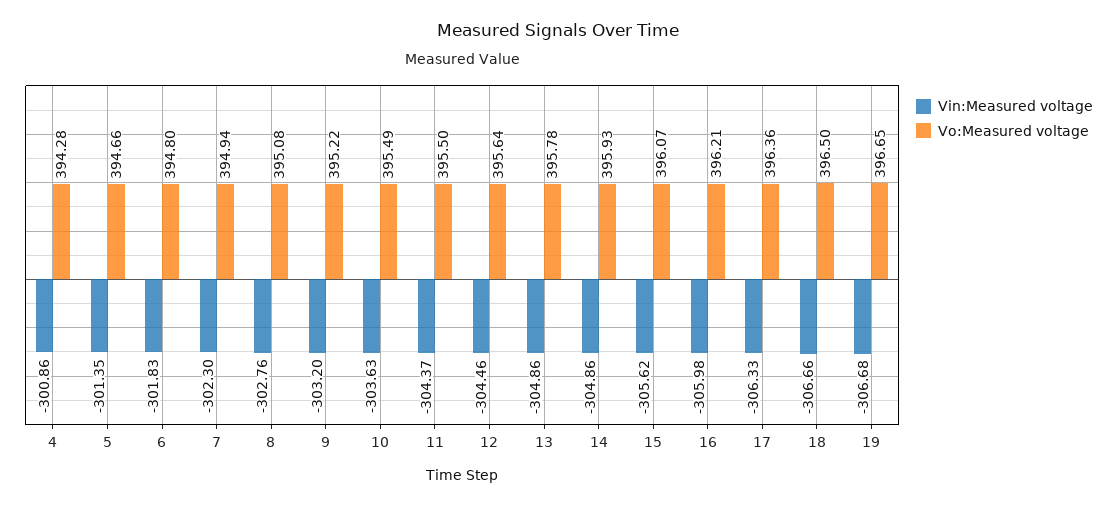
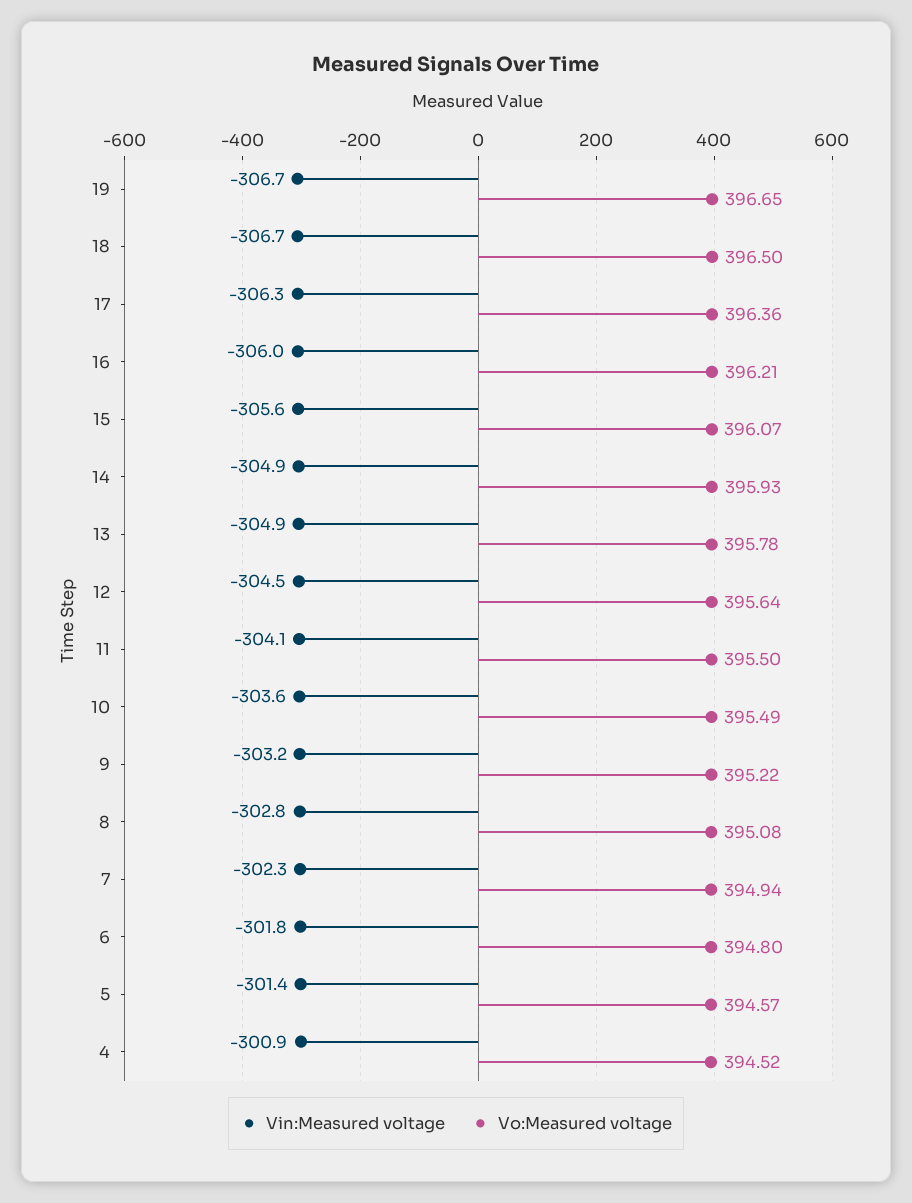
  {
    "Vin:Measured voltage": {
      "4": -300.86,
      "5": -301.35,
      "6": -301.83,
      "7": -302.3,
      "8": -302.76,
      "9": -303.2,
      "10": -303.63,
-     "11": -304.37,
+     "11": -304.1,
      "12": -304.46,
      "13": -304.86,
      "14": -304.86,
      "15": -305.62,
      "16": -305.98,
      "17": -306.33,
      "18": -306.66,
      "19": -306.68
    },
    "Vo:Measured voltage": {
-     "4": 394.28,
+     "4": 394.52,
-     "5": 394.66,
+     "5": 394.57,
      "6": 394.8,
      "7": 394.94,
      "8": 395.08,
      "9": 395.22,
      "10": 395.49,
      "11": 395.5,
      "12": 395.64,
      "13": 395.78,
      "14": 395.93,
      "15": 396.07,
      "16": 396.21,
      "17": 396.36,
      "18": 396.5,
      "19": 396.65
    }
  }

